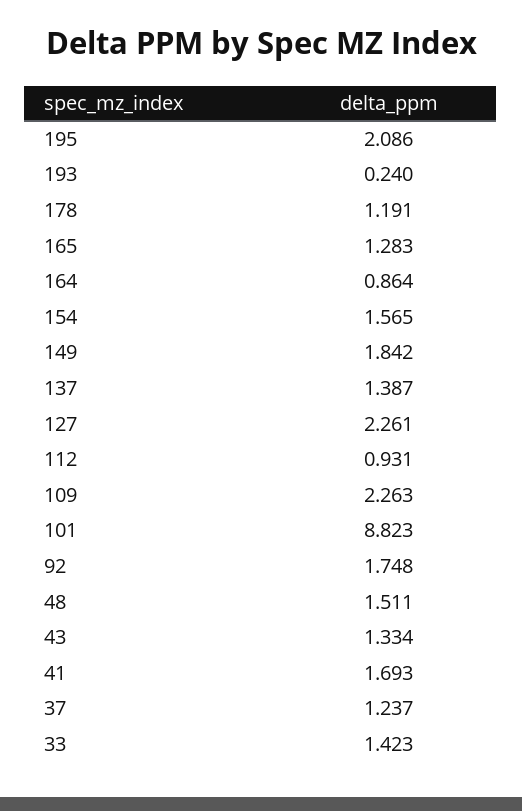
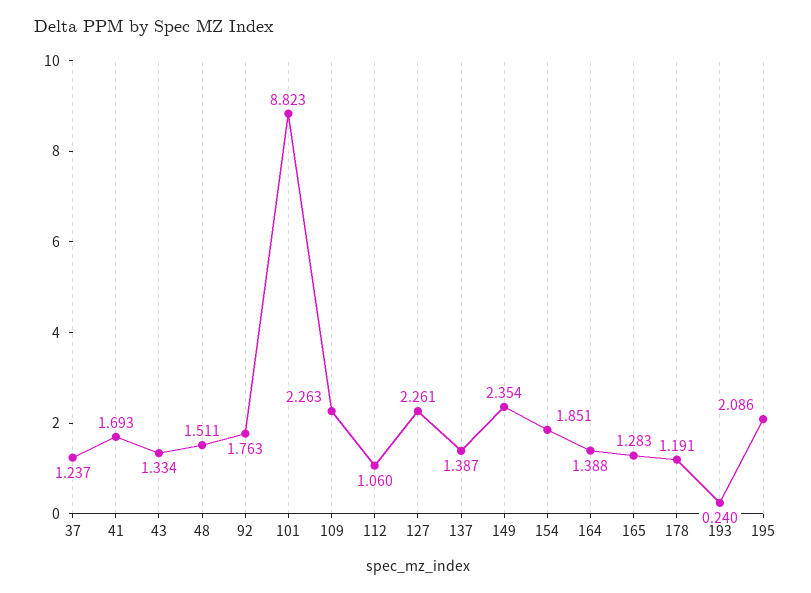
  {
    "195": 2.086,
    "193": 0.24,
    "178": 1.191,
    "165": 1.283,
-   "164": 0.864,
+   "164": 1.388,
-   "154": 1.565,
+   "154": 1.851,
-   "149": 1.842,
+   "149": 2.354,
    "137": 1.387,
    "127": 2.261,
-   "112": 0.931,
+   "112": 1.06,
    "109": 2.263,
    "101": 8.823,
-   "92": 1.748,
+   "92": 1.763,
    "48": 1.511,
    "43": 1.334,
    "41": 1.693,
-   "37": 1.237,
+   "37": 1.237
-   "33": 1.423
  }

